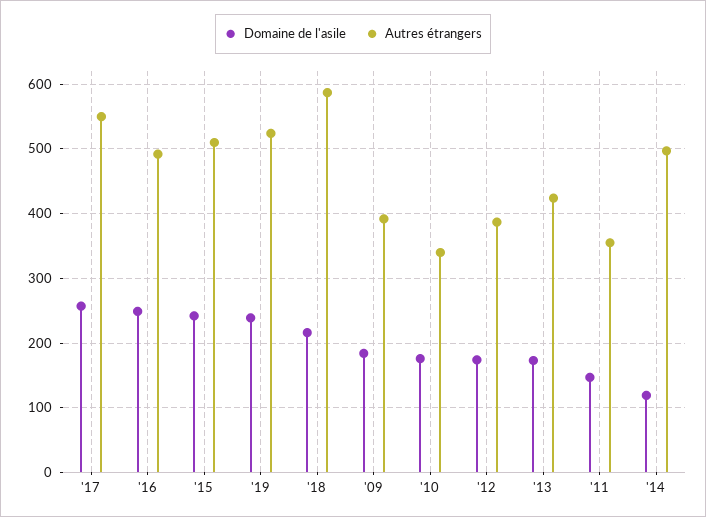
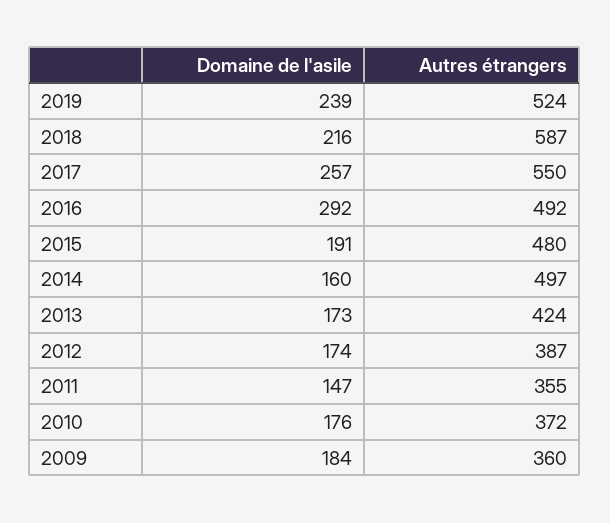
  {
    "Domaine de l'asile": {
      "'17": 257,
-     "'16": 250,
+     "'16": 292,
-     "'15": 240,
+     "'15": 191,
      "'19": 239,
      "'18": 216,
      "'09": 184,
      "'10": 176,
      "'12": 174,
      "'13": 173,
      "'11": 147,
-     "'14": 120
+     "'14": 160
    },
    "Autres étrangers": {
      "'17": 550,
      "'16": 492,
-     "'15": 510,
+     "'15": 480,
      "'19": 524,
      "'18": 587,
-     "'09": 390,
+     "'09": 360,
-     "'10": 340,
+     "'10": 372,
      "'12": 387,
      "'13": 424,
      "'11": 355,
      "'14": 497
    }
  }

